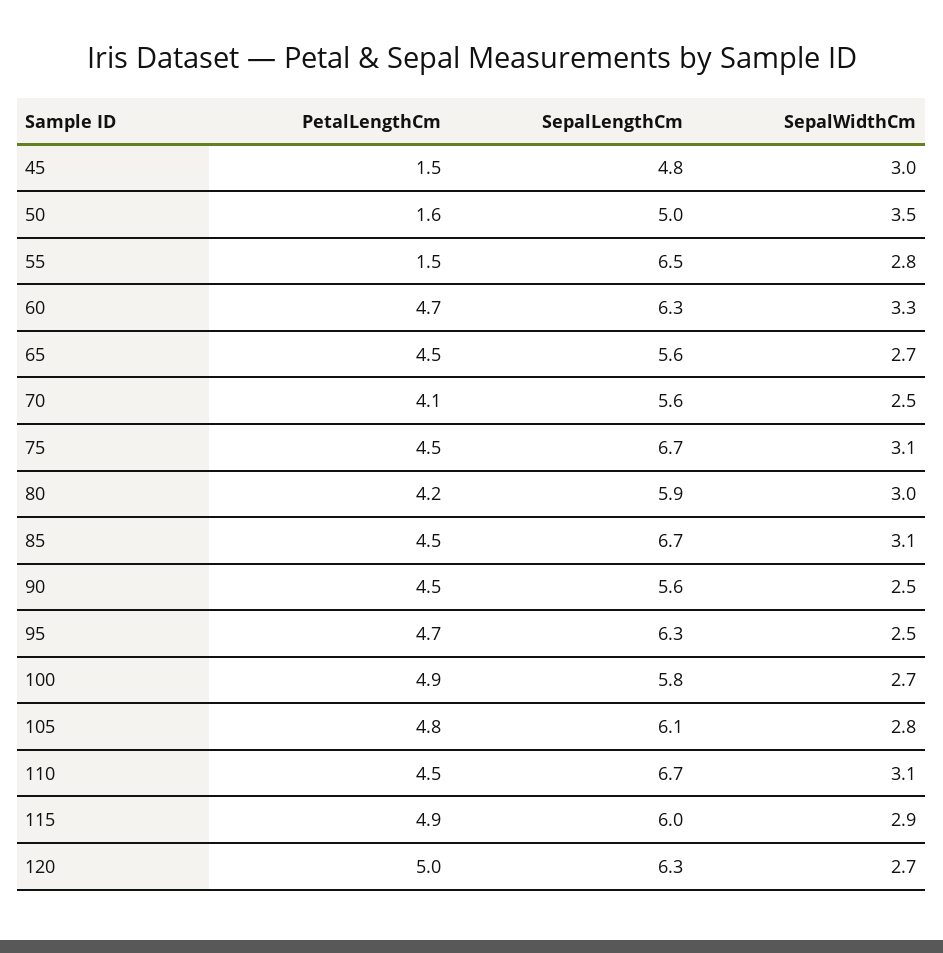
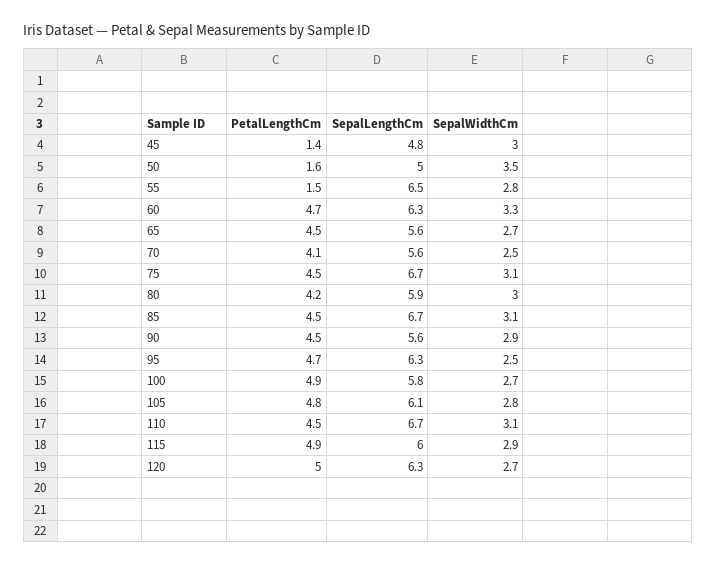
  {
    "PetalLengthCm": {
-     "45": 1.5,
+     "45": 1.4,
      "50": 1.6,
      "55": 1.5,
      "60": 4.7,
      "65": 4.5,
      "70": 4.1,
      "75": 4.5,
      "80": 4.2,
      "85": 4.5,
      "90": 4.5,
      "95": 4.7,
      "100": 4.9,
      "105": 4.8,
      "110": 4.5,
      "115": 4.9,
      "120": 5
    },
    "SepalLengthCm": {
      "45": 4.8,
      "50": 5,
      "55": 6.5,
      "60": 6.3,
      "65": 5.6,
      "70": 5.6,
      "75": 6.7,
      "80": 5.9,
      "85": 6.7,
      "90": 5.6,
      "95": 6.3,
      "100": 5.8,
      "105": 6.1,
      "110": 6.7,
      "115": 6,
      "120": 6.3
    },
    "SepalWidthCm": {
      "45": 3,
      "50": 3.5,
      "55": 2.8,
      "60": 3.3,
      "65": 2.7,
      "70": 2.5,
      "75": 3.1,
      "80": 3,
      "85": 3.1,
-     "90": 2.5,
+     "90": 2.9,
      "95": 2.5,
      "100": 2.7,
      "105": 2.8,
      "110": 3.1,
      "115": 2.9,
      "120": 2.7
    }
  }

